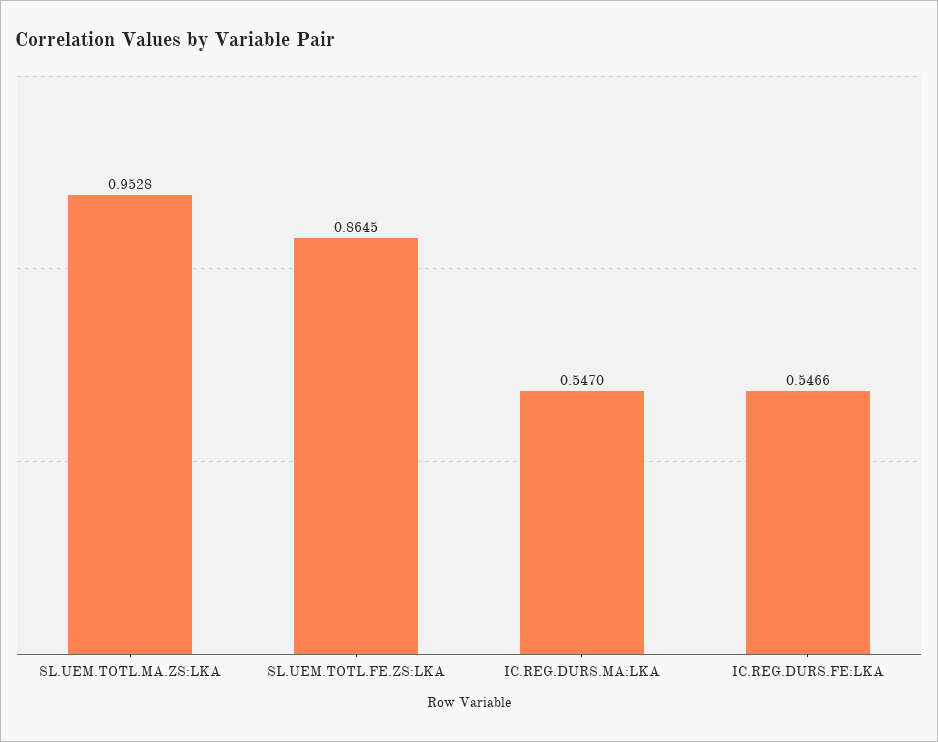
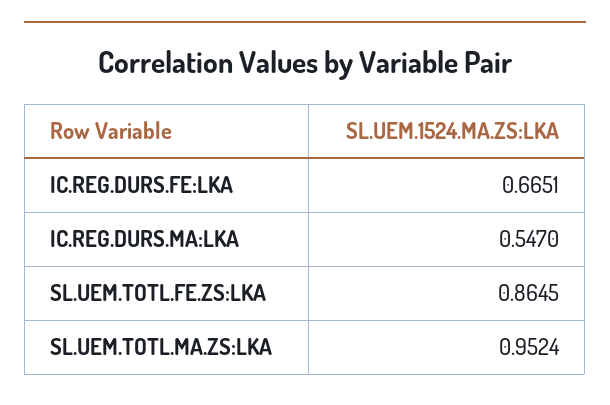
  {
-   "SL.UEM.TOTL.MA.ZS:LKA": 0.9528,
+   "SL.UEM.TOTL.MA.ZS:LKA": 0.9524,
    "SL.UEM.TOTL.FE.ZS:LKA": 0.8645,
    "IC.REG.DURS.MA:LKA": 0.547,
-   "IC.REG.DURS.FE:LKA": 0.5466
+   "IC.REG.DURS.FE:LKA": 0.6651
  }

